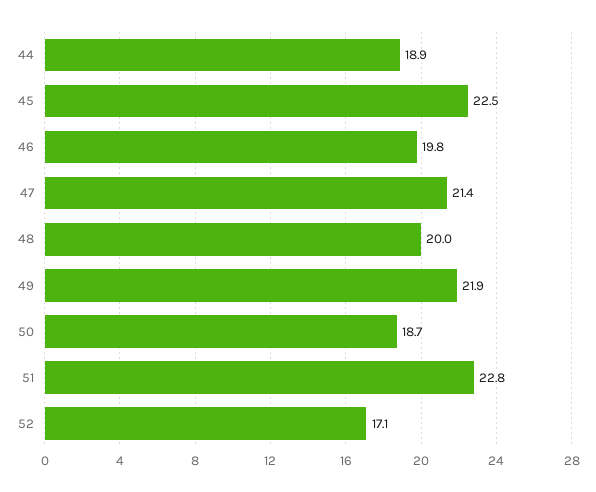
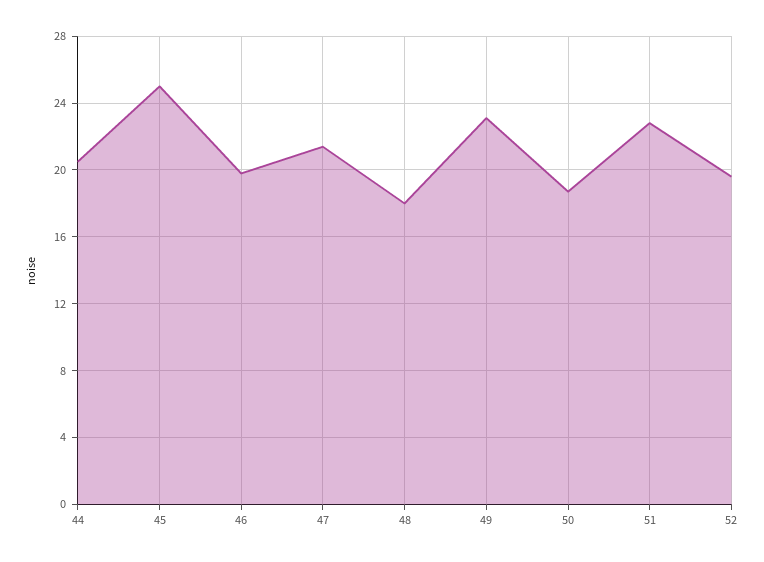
  {
-   "44": 18.9,
+   "44": 20.5,
-   "45": 22.5,
+   "45": 25,
    "46": 19.8,
    "47": 21.4,
-   "48": 20,
+   "48": 18,
-   "49": 21.9,
+   "49": 23,
    "50": 18.7,
    "51": 22.8,
-   "52": 17.1
+   "52": 19.5
  }

